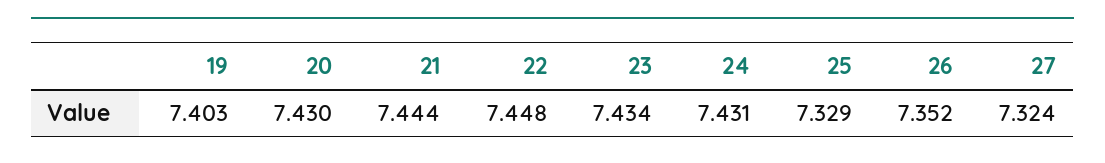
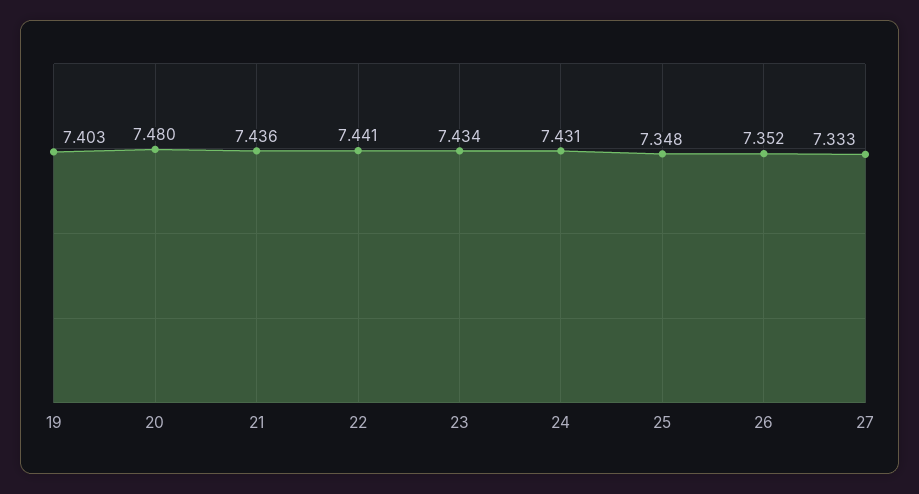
  {
    "19": 7.403,
-   "20": 7.43,
+   "20": 7.48,
-   "21": 7.444,
+   "21": 7.436,
-   "22": 7.448,
+   "22": 7.441,
    "23": 7.434,
    "24": 7.431,
-   "25": 7.329,
+   "25": 7.348,
    "26": 7.352,
-   "27": 7.324
+   "27": 7.333
  }

